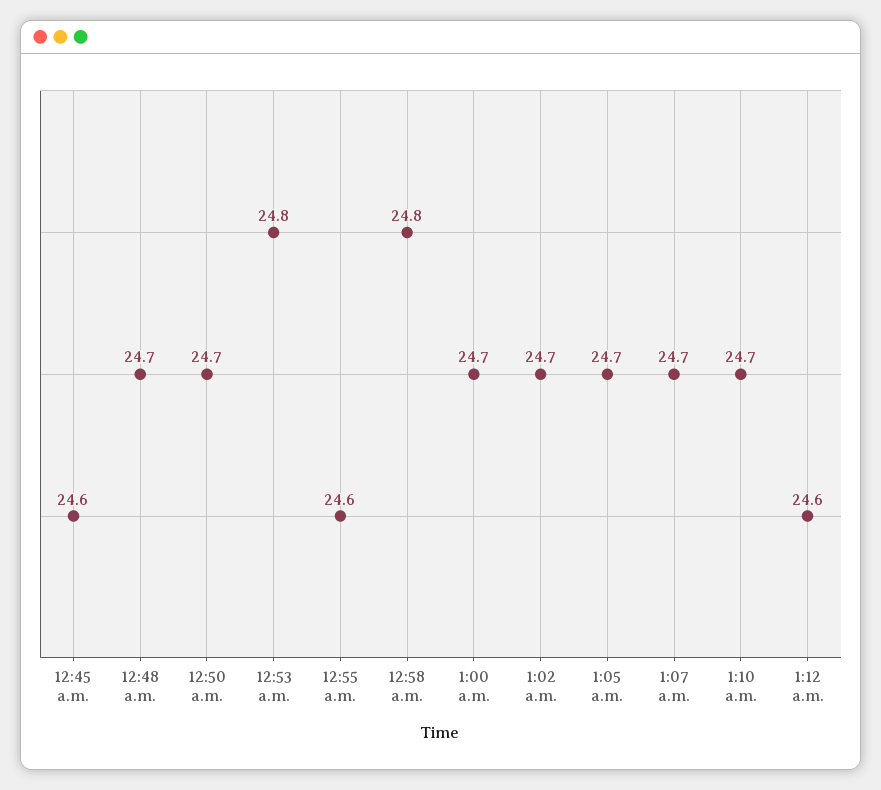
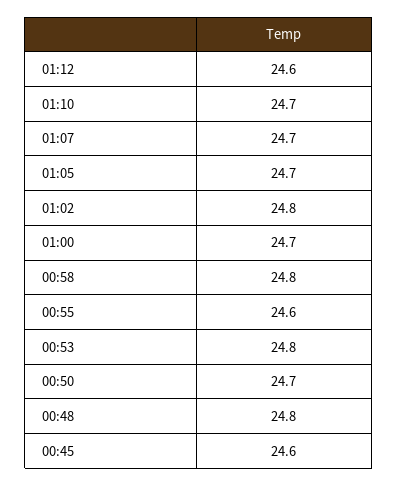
  {
    "12:45 a.m.": 24.6,
-   "12:48 a.m.": 24.7,
+   "12:48 a.m.": 24.8,
    "12:50 a.m.": 24.7,
    "12:53 a.m.": 24.8,
    "12:55 a.m.": 24.6,
    "12:58 a.m.": 24.8,
    "1:00 a.m.": 24.7,
-   "1:02 a.m.": 24.7,
+   "1:02 a.m.": 24.8,
    "1:05 a.m.": 24.7,
    "1:07 a.m.": 24.7,
    "1:10 a.m.": 24.7,
    "1:12 a.m.": 24.6
  }

